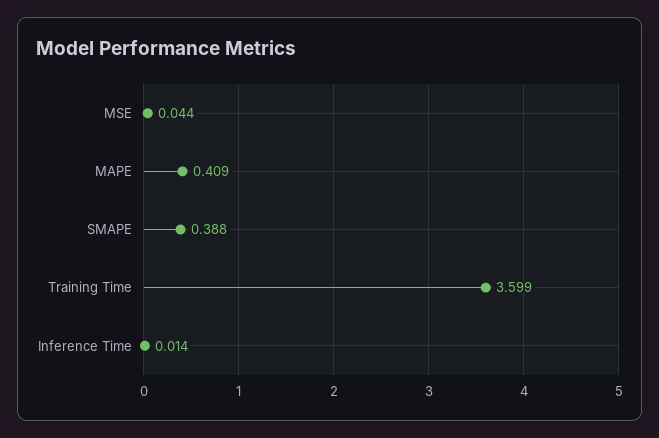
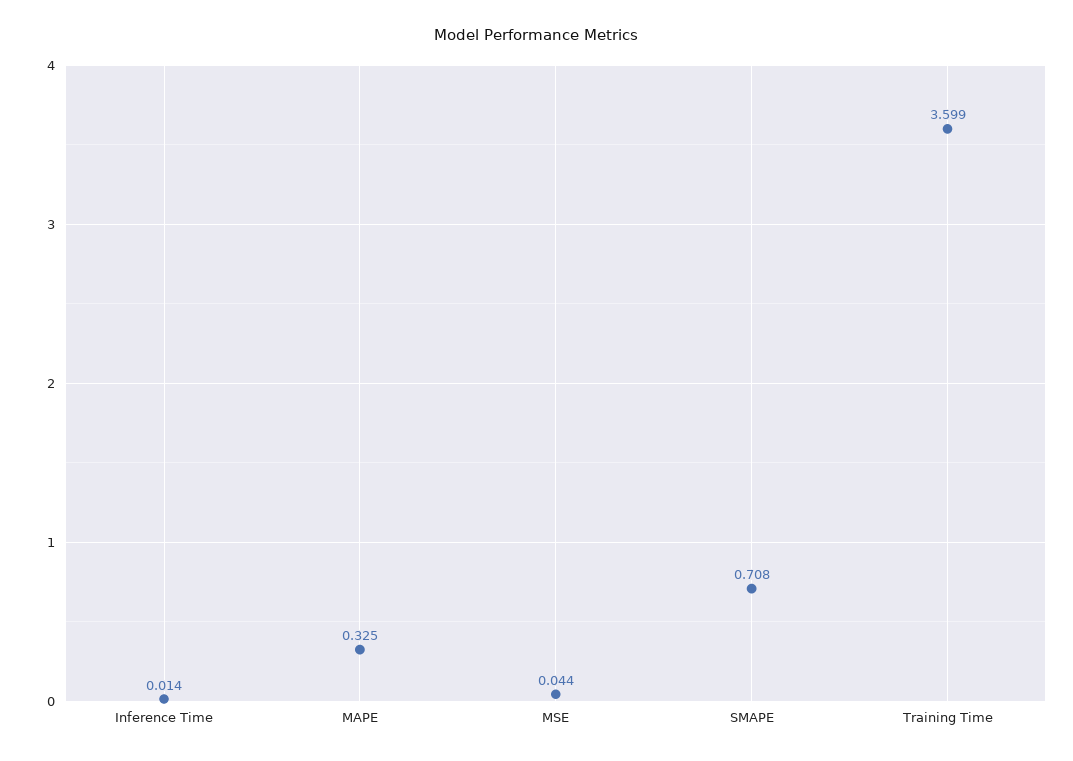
  {
    "MSE": 0.044,
-   "MAPE": 0.409,
+   "MAPE": 0.325,
-   "SMAPE": 0.388,
+   "SMAPE": 0.708,
    "Training Time": 3.599,
    "Inference Time": 0.014
  }

